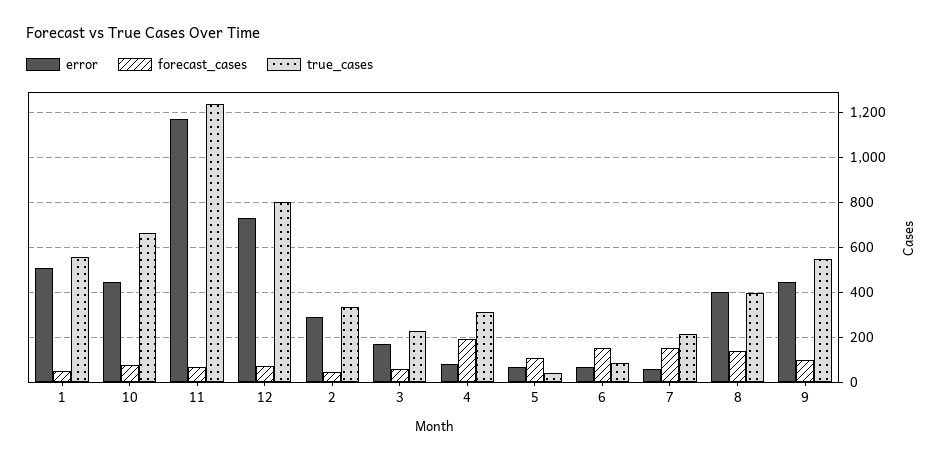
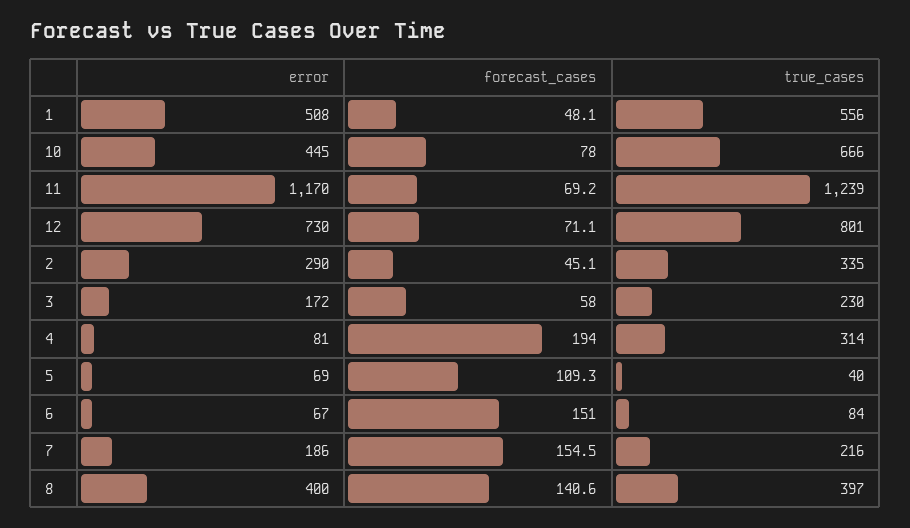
  {
    "error": {
      "1": 508,
      "10": 445,
      "11": 1170,
      "12": 730,
      "2": 290,
      "3": 172,
      "4": 81,
      "5": 69,
      "6": 67,
-     "7": 50,
+     "7": 186,
-     "8": 400,
+     "8": 400
-     "9": 450
    },
    "forecast_cases": {
      "1": 48.1,
      "10": 78,
      "11": 69.2,
      "12": 71.1,
      "2": 45.1,
      "3": 58,
      "4": 194,
      "5": 109.3,
      "6": 151,
      "7": 154.5,
-     "8": 140.6,
+     "8": 140.6
-     "9": 100
    },
    "true_cases": {
      "1": 556,
      "10": 666,
      "11": 1239,
      "12": 801,
      "2": 335,
      "3": 230,
      "4": 314,
      "5": 40,
      "6": 84,
      "7": 216,
-     "8": 397,
+     "8": 397
-     "9": 550
    }
  }

